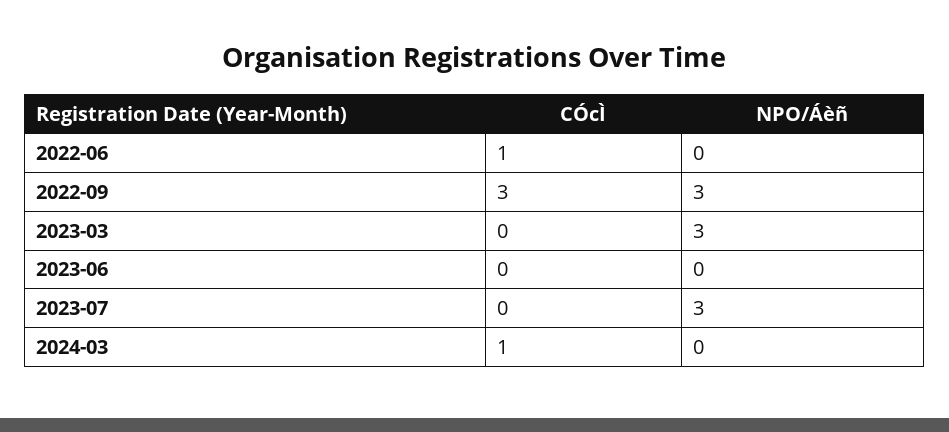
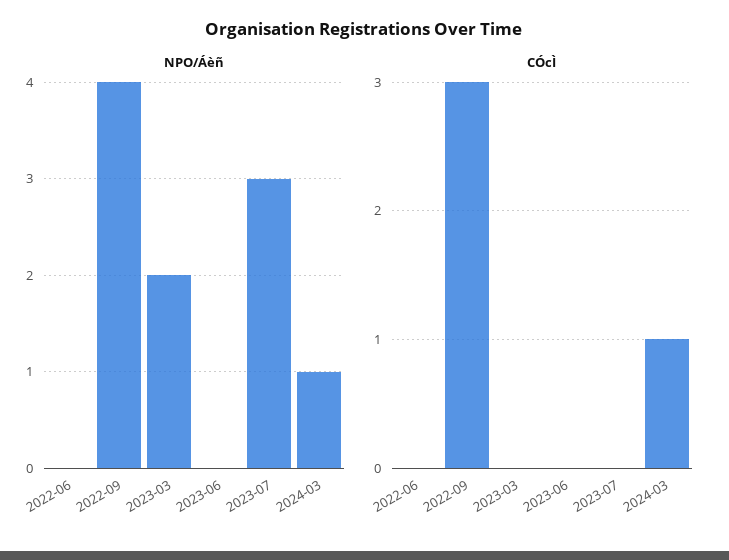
  {
    "CÓcÌ": {
-     "2022-06": 1,
+     "2022-06": 0,
      "2022-09": 3,
      "2023-03": 0,
      "2023-06": 0,
      "2023-07": 0,
      "2024-03": 1
    },
    "NPO/Áèñ": {
      "2022-06": 0,
-     "2022-09": 3,
+     "2022-09": 4,
-     "2023-03": 3,
+     "2023-03": 2,
      "2023-06": 0,
      "2023-07": 3,
-     "2024-03": 0
+     "2024-03": 1
    }
  }

